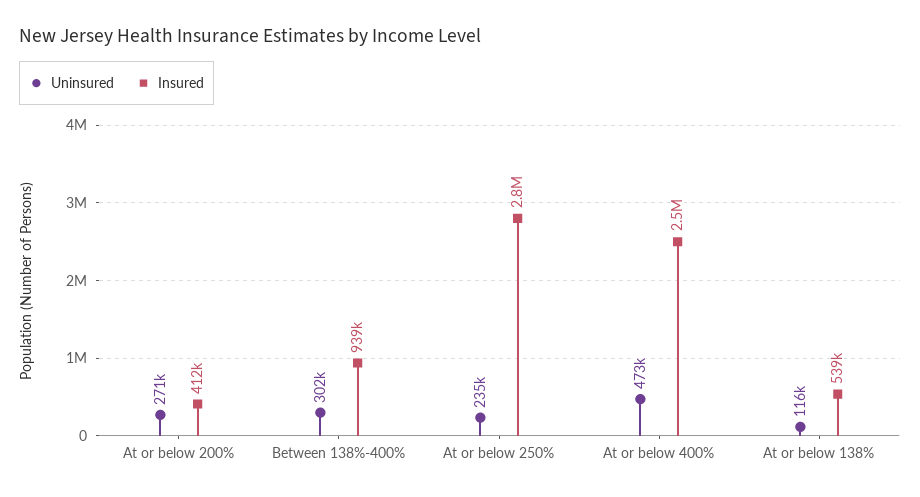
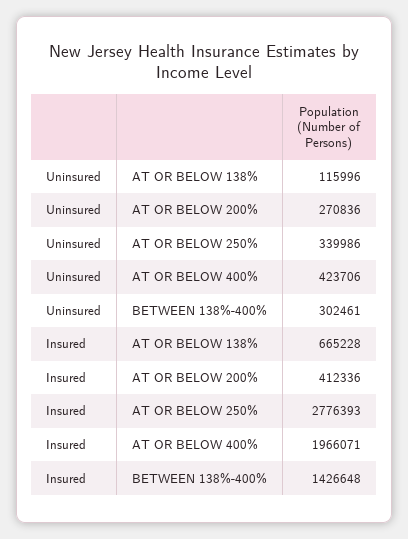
  {
    "Uninsured": {
      "At or below 200%": 270836,
      "Between 138%-400%": 302461,
-     "At or below 250%": 235000,
+     "At or below 250%": 339986,
-     "At or below 400%": 473000,
+     "At or below 400%": 423706,
      "At or below 138%": 115996
    },
    "Insured": {
      "At or below 200%": 412336,
-     "Between 138%-400%": 939000,
+     "Between 138%-400%": 1426648,
      "At or below 250%": 2776393,
-     "At or below 400%": 2500000,
+     "At or below 400%": 1966071,
-     "At or below 138%": 539000
+     "At or below 138%": 665228
    }
  }

